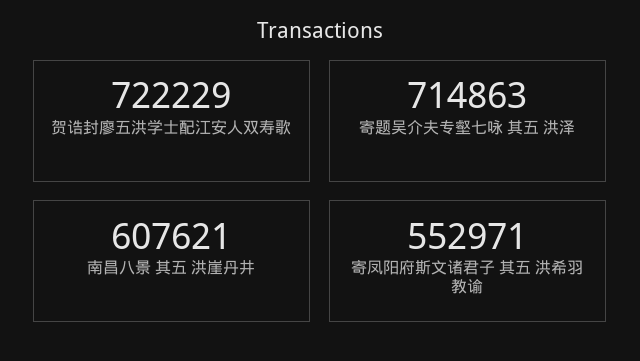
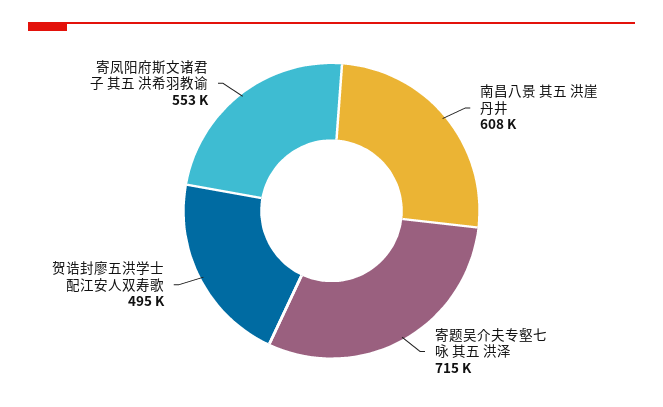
  {
-   "贺诰封廖五洪学士配江安人双寿歌": 722229,
+   "贺诰封廖五洪学士配江安人双寿歌": 495000,
    "寄题吴介夫专壑七咏 其五 洪泽": 714863,
    "南昌八景 其五 洪崖丹井": 607621,
    "寄凤阳府斯文诸君子 其五 洪希羽教谕": 552971
  }

